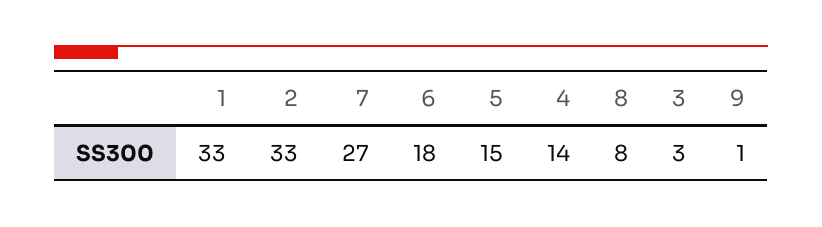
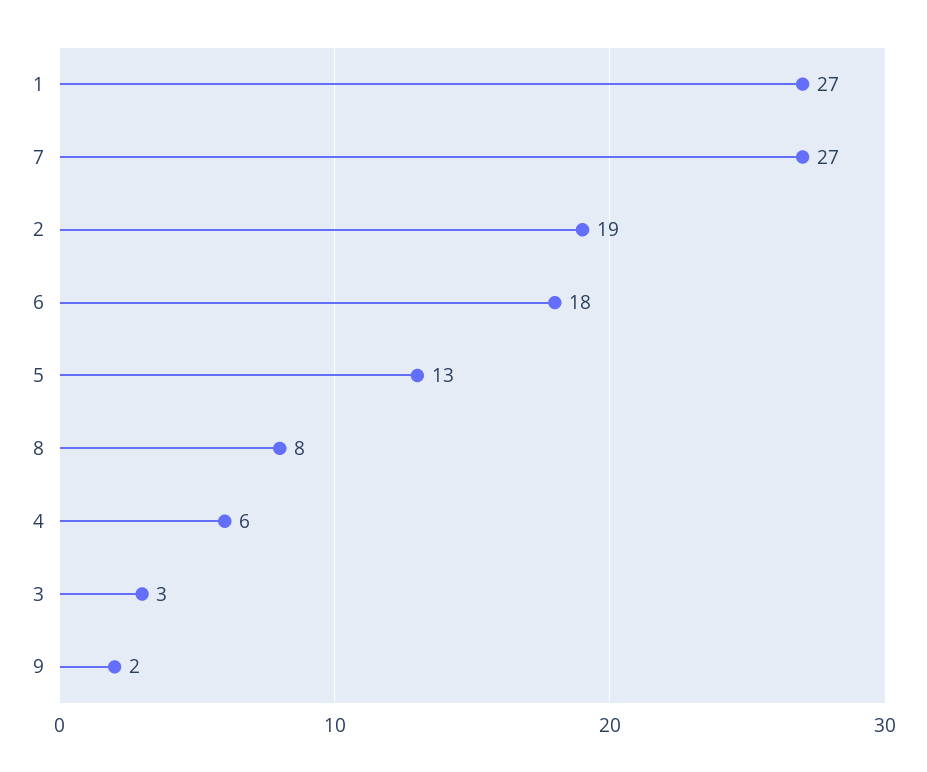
  {
-   "1": 33,
+   "1": 27,
-   "2": 33,
+   "2": 19,
    "7": 27,
    "6": 18,
-   "5": 15,
+   "5": 13,
-   "4": 14,
+   "4": 6,
    "8": 8,
    "3": 3,
-   "9": 1
+   "9": 2
  }

